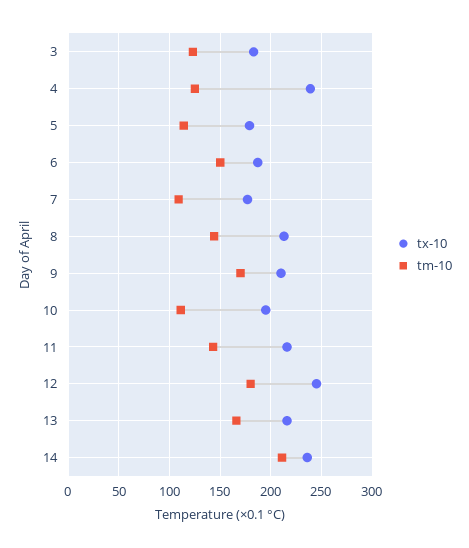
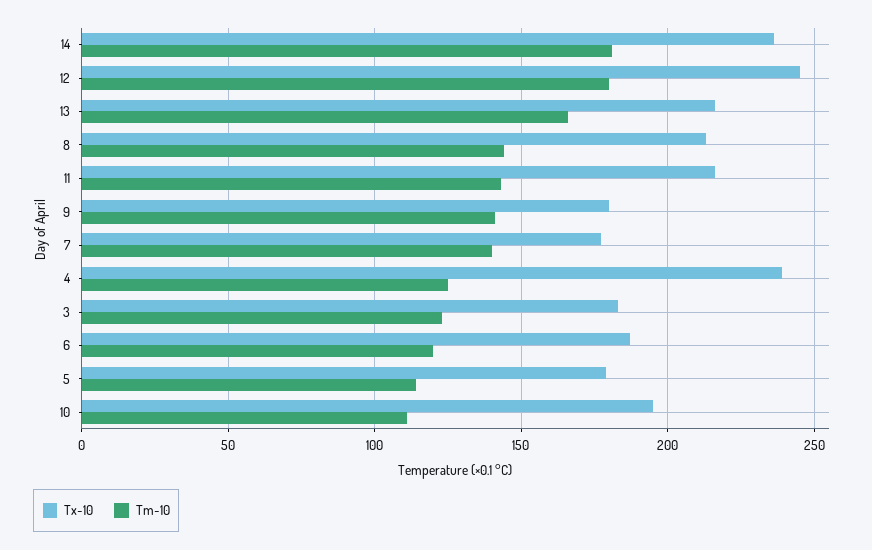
  {
    "tx-10": {
      "3": 185,
      "4": 240,
      "5": 180,
      "6": 185,
      "7": 175,
      "8": 215,
-     "9": 210,
+     "9": 180,
      "10": 195,
      "11": 215,
      "12": 245,
      "13": 215,
      "14": 235
    },
    "tm-10": {
      "3": 125,
      "4": 125,
      "5": 115,
-     "6": 150,
+     "6": 120,
-     "7": 110,
+     "7": 140,
      "8": 145,
-     "9": 170,
+     "9": 140,
      "10": 110,
      "11": 145,
      "12": 180,
      "13": 165,
-     "14": 210
+     "14": 180
    }
  }

